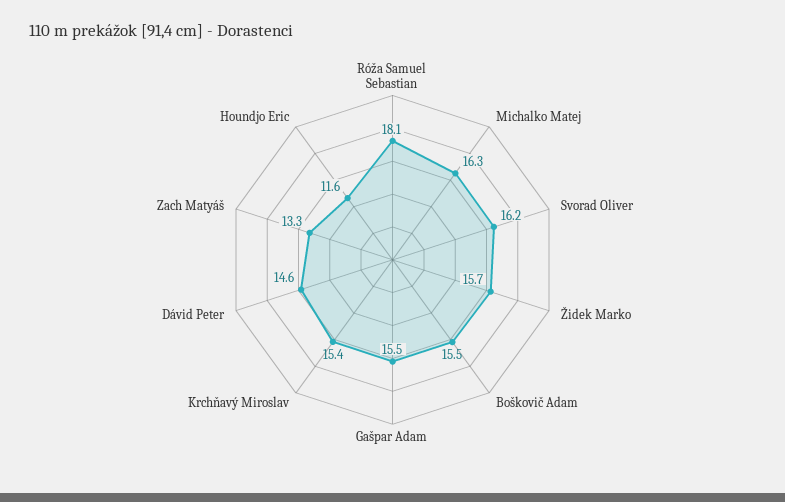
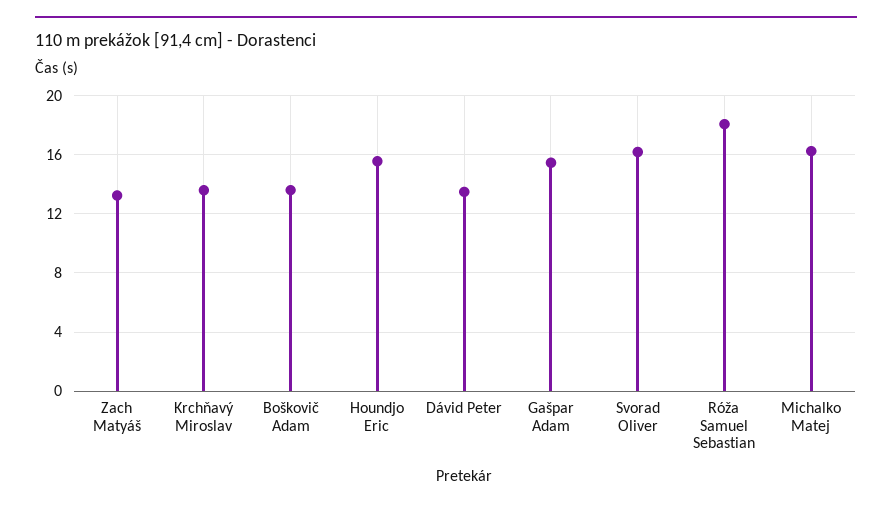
  {
    "Róža Samuel Sebastian": 18.1,
    "Michalko Matej": 16.3,
    "Svorad Oliver": 16.2,
-   "Židek Marko": 15.7,
-   "Boškovič Adam": 15.5,
+   "Boškovič Adam": 13.5,
    "Gašpar Adam": 15.5,
-   "Krchňavý Miroslav": 15.4,
+   "Krchňavý Miroslav": 13.5,
-   "Dávid Peter": 14.6,
+   "Dávid Peter": 13.5,
    "Zach Matyáš": 13.3,
-   "Houndjo Eric": 11.6
+   "Houndjo Eric": 15.5
  }

